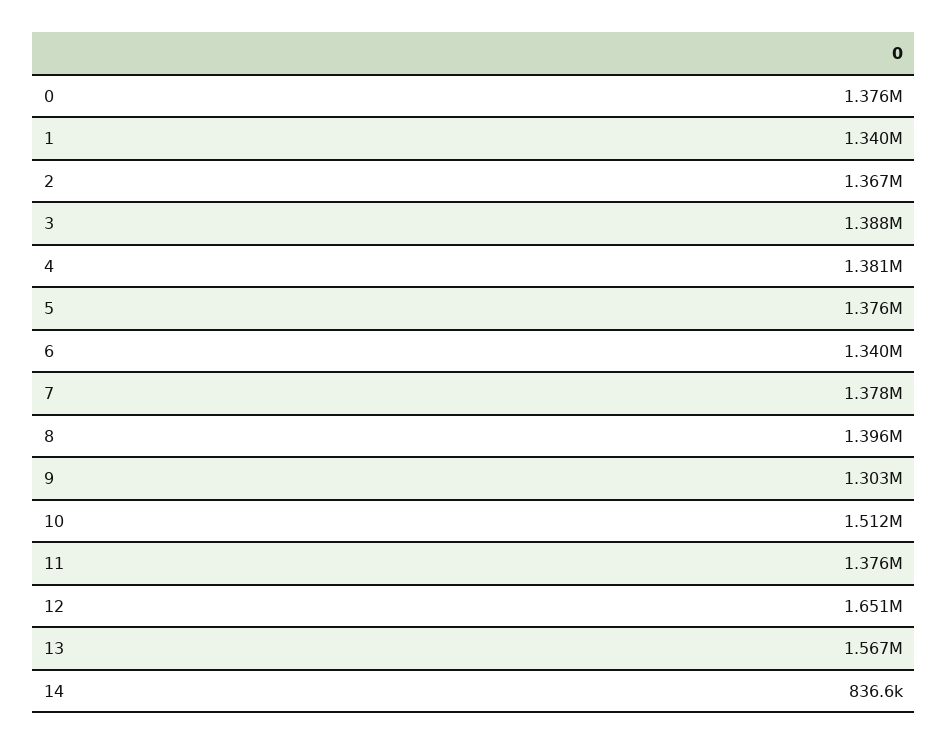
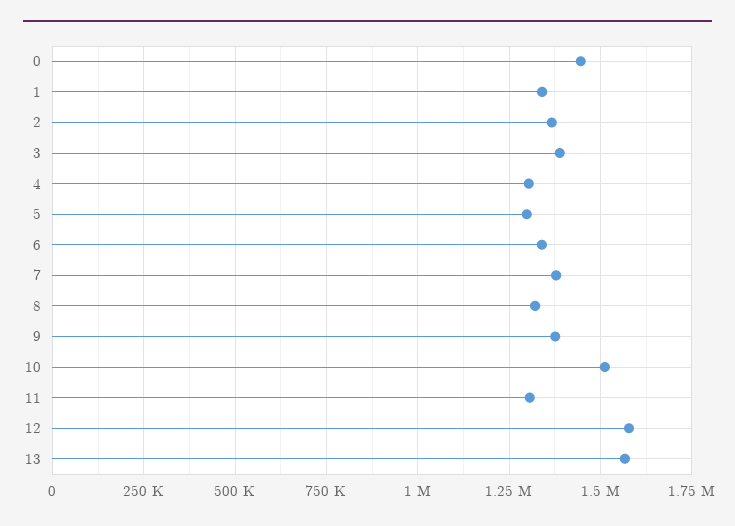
  {
-   "0": 1376000,
+   "0": 1450000,
    "1": 1340000,
    "2": 1367000,
    "3": 1388000,
-   "4": 1381000,
+   "4": 1300000,
-   "5": 1376000,
+   "5": 1300000,
    "6": 1340000,
    "7": 1378000,
-   "8": 1396000,
+   "8": 1325000,
-   "9": 1303000,
+   "9": 1375000,
    "10": 1512000,
-   "11": 1376000,
+   "11": 1300000,
-   "12": 1651000,
+   "12": 1575000,
-   "13": 1567000,
+   "13": 1567000
-   "14": 836600
  }

